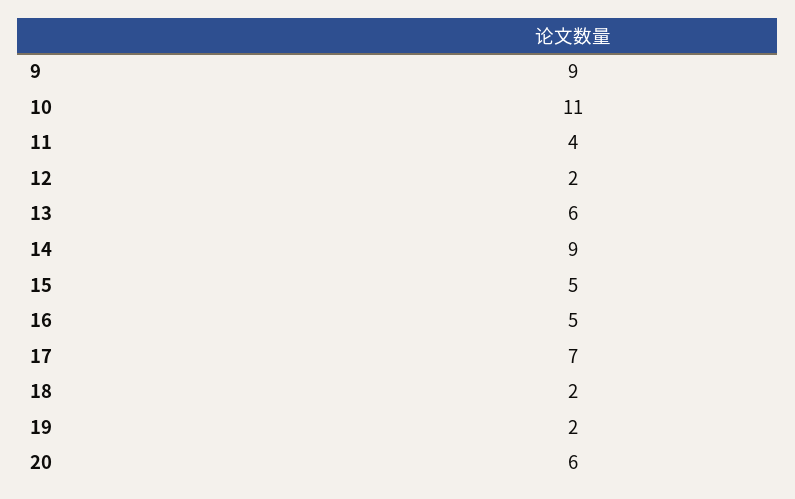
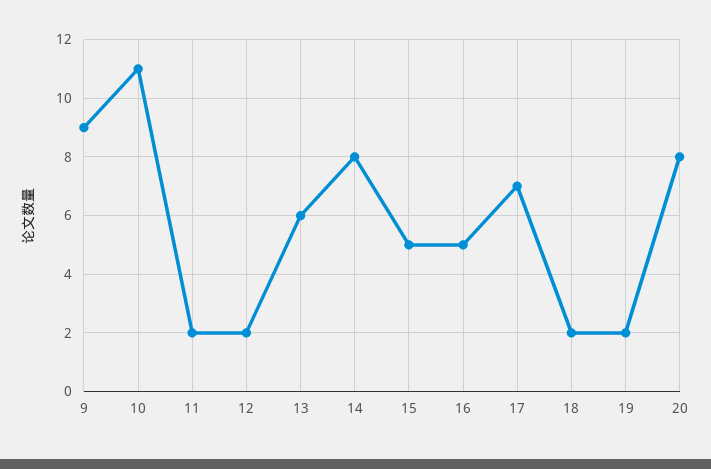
  {
    "9": 9,
    "10": 11,
-   "11": 4,
+   "11": 2,
    "12": 2,
    "13": 6,
-   "14": 9,
+   "14": 8,
    "15": 5,
    "16": 5,
    "17": 7,
    "18": 2,
    "19": 2,
-   "20": 6
+   "20": 8
  }

